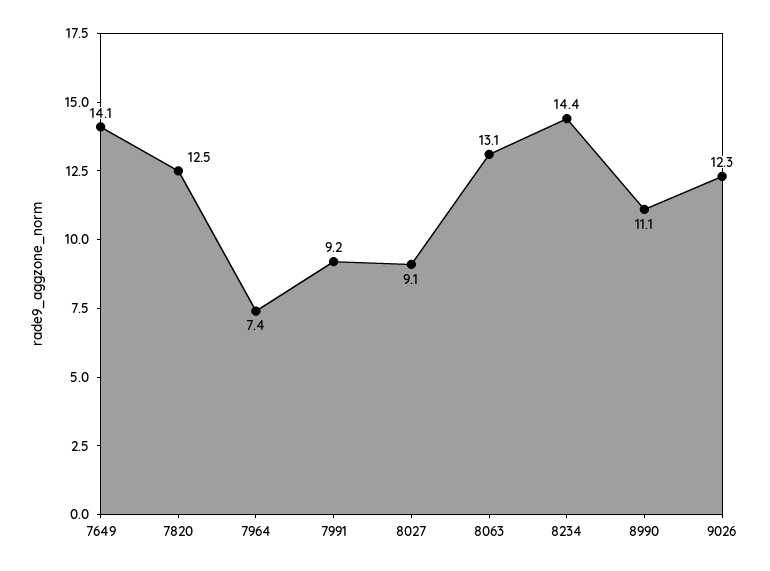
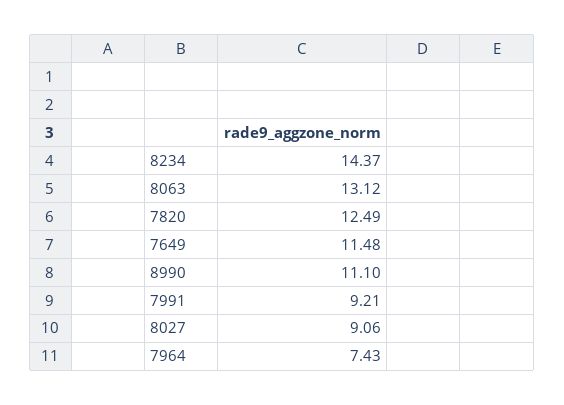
  {
-   "7649": 14.1,
+   "7649": 11.48,
    "7820": 12.49,
    "7964": 7.43,
    "7991": 9.21,
    "8027": 9.06,
    "8063": 13.12,
    "8234": 14.37,
-   "8990": 11.1,
+   "8990": 11.1
-   "9026": 12.3
  }

